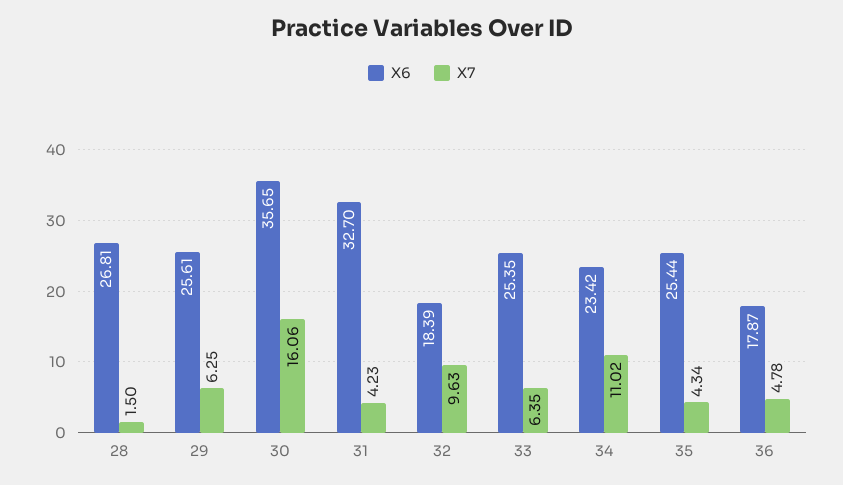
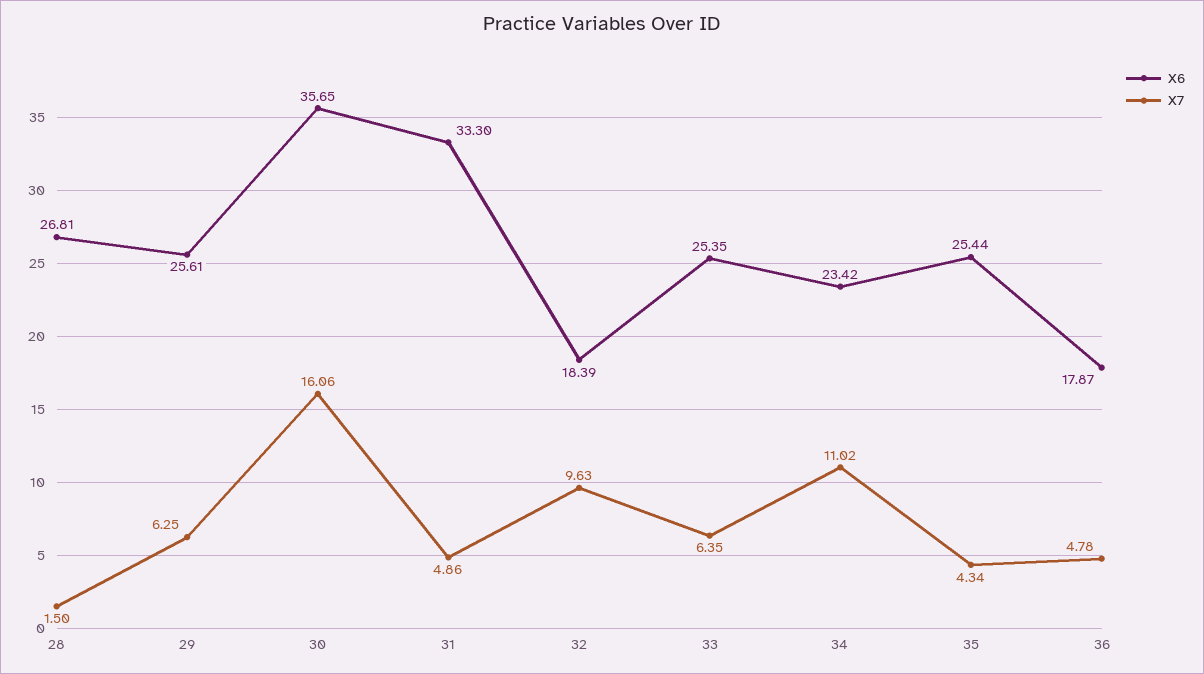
  {
    "X6": {
      "28": 26.81,
      "29": 25.61,
      "30": 35.65,
-     "31": 32.7,
+     "31": 33.3,
      "32": 18.39,
      "33": 25.35,
      "34": 23.42,
      "35": 25.44,
      "36": 17.87
    },
    "X7": {
      "28": 1.5,
      "29": 6.25,
      "30": 16.06,
-     "31": 4.23,
+     "31": 4.86,
      "32": 9.63,
      "33": 6.35,
      "34": 11.02,
      "35": 4.34,
      "36": 4.78
    }
  }

